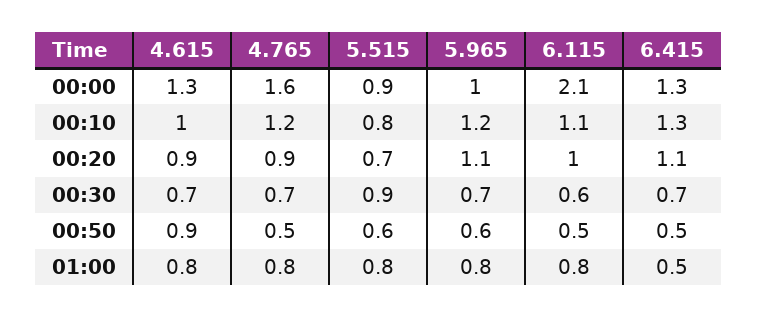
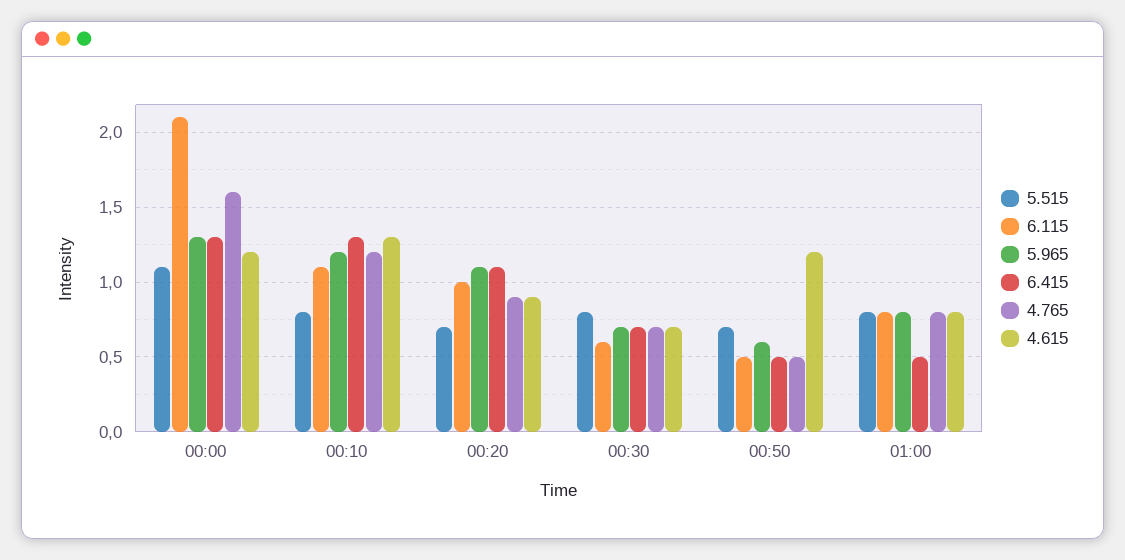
  {
    "4.615": {
-     "00:00": 1.3,
+     "00:00": 1.2,
-     "00:10": 1,
+     "00:10": 1.3,
      "00:20": 0.9,
      "00:30": 0.7,
-     "00:50": 0.9,
+     "00:50": 1.2,
      "01:00": 0.8
    },
    "4.765": {
      "00:00": 1.6,
      "00:10": 1.2,
      "00:20": 0.9,
      "00:30": 0.7,
      "00:50": 0.5,
      "01:00": 0.8
    },
    "5.515": {
-     "00:00": 0.9,
+     "00:00": 1.1,
      "00:10": 0.8,
      "00:20": 0.7,
-     "00:30": 0.9,
+     "00:30": 0.8,
-     "00:50": 0.6,
+     "00:50": 0.7,
      "01:00": 0.8
    },
    "5.965": {
-     "00:00": 1,
+     "00:00": 1.3,
      "00:10": 1.2,
      "00:20": 1.1,
      "00:30": 0.7,
      "00:50": 0.6,
      "01:00": 0.8
    },
    "6.115": {
      "00:00": 2.1,
      "00:10": 1.1,
      "00:20": 1,
      "00:30": 0.6,
      "00:50": 0.5,
      "01:00": 0.8
    },
    "6.415": {
      "00:00": 1.3,
      "00:10": 1.3,
      "00:20": 1.1,
      "00:30": 0.7,
      "00:50": 0.5,
      "01:00": 0.5
    }
  }

